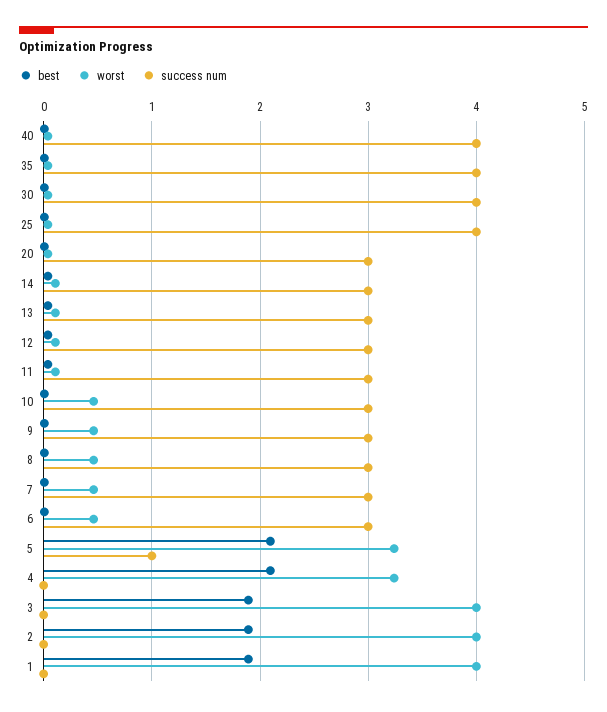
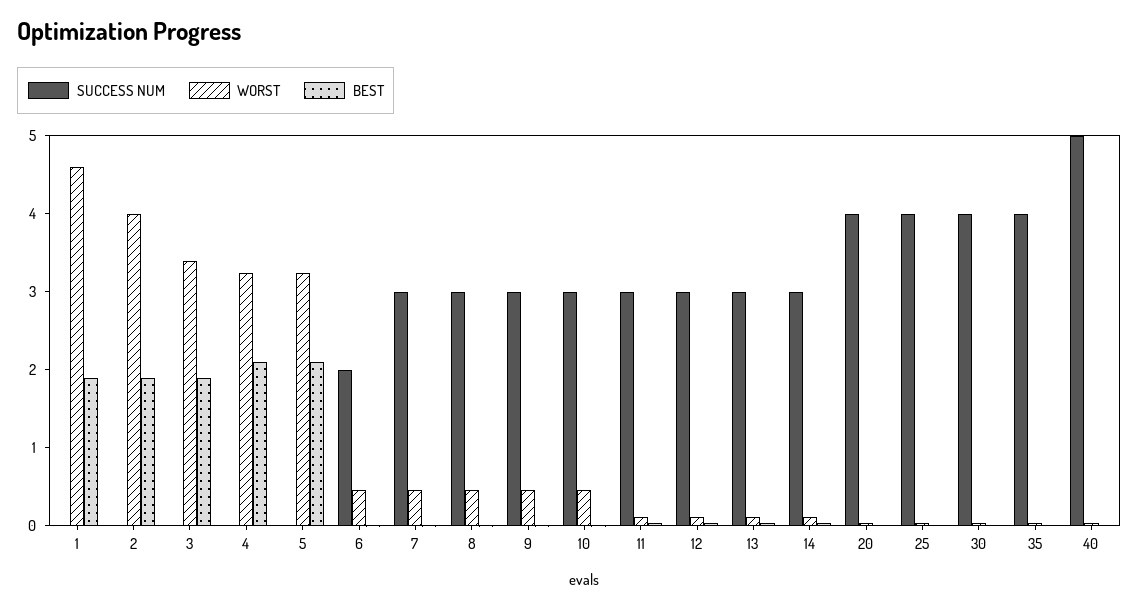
  {
    "best": {
      "40": 0,
      "35": 0,
      "30": 0,
      "25": 0,
      "20": 0,
      "14": 0,
      "13": 0,
      "12": 0,
      "11": 0,
      "10": 0,
      "9": 0,
      "8": 0,
      "7": 0,
      "6": 0,
      "5": 2.1,
      "4": 2.1,
      "3": 1.9,
      "2": 1.9,
      "1": 1.9
    },
    "worst": {
      "40": 0,
      "35": 0,
      "30": 0,
      "25": 0,
      "20": 0,
      "14": 0.1,
      "13": 0.1,
      "12": 0.1,
      "11": 0.1,
      "10": 0.5,
      "9": 0.5,
      "8": 0.5,
      "7": 0.5,
      "6": 0.5,
      "5": 3.2,
      "4": 3.2,
-     "3": 4,
+     "3": 3.4,
      "2": 4,
-     "1": 4
+     "1": 4.6
    },
    "success num": {
-     "40": 4,
+     "40": 5,
      "35": 4,
      "30": 4,
      "25": 4,
-     "20": 3,
+     "20": 4,
      "14": 3,
      "13": 3,
      "12": 3,
      "11": 3,
      "10": 3,
      "9": 3,
      "8": 3,
      "7": 3,
-     "6": 3,
+     "6": 2,
-     "5": 1,
+     "5": 0,
      "4": 0,
      "3": 0,
      "2": 0,
      "1": 0
    }
  }

